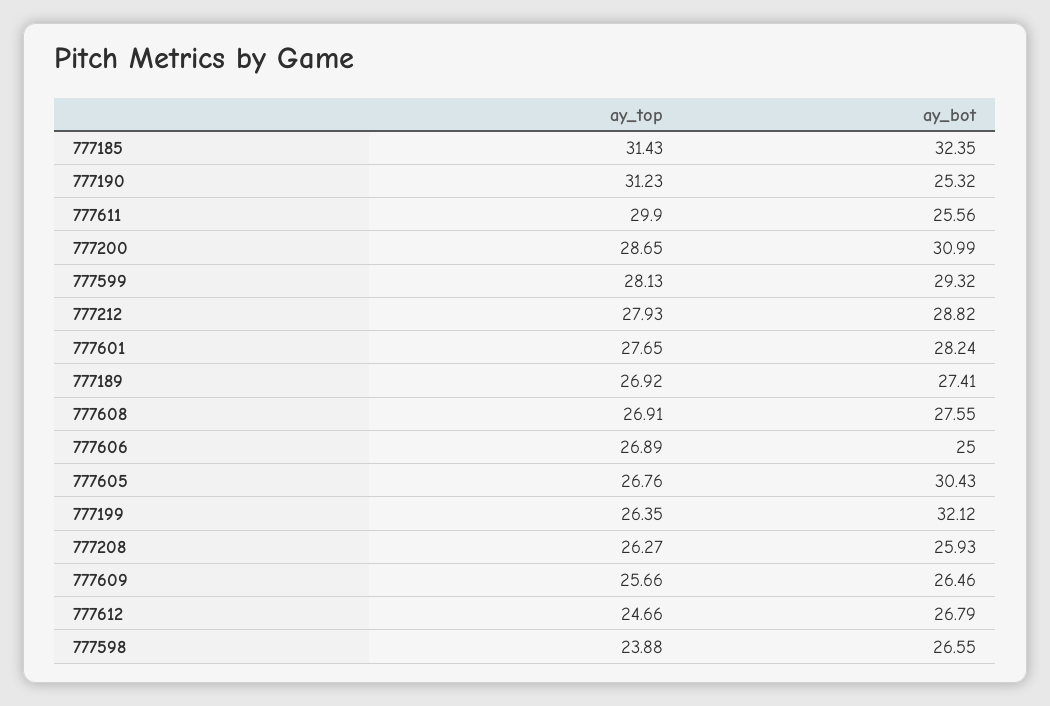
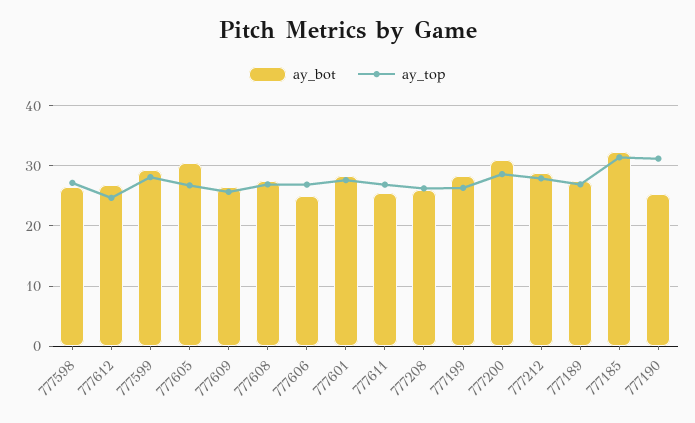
  {
    "ay_top": {
      "777185": 31.43,
      "777190": 31.23,
-     "777611": 29.9,
+     "777611": 27,
      "777200": 28.65,
      "777599": 28.13,
      "777212": 27.93,
      "777601": 27.65,
      "777189": 26.92,
      "777608": 26.91,
      "777606": 26.89,
      "777605": 26.76,
      "777199": 26.35,
      "777208": 26.27,
      "777609": 25.66,
      "777612": 24.66,
-     "777598": 23.88
+     "777598": 27
    },
    "ay_bot": {
      "777185": 32.35,
      "777190": 25.32,
      "777611": 25.56,
      "777200": 30.99,
      "777599": 29.32,
      "777212": 28.82,
      "777601": 28.24,
      "777189": 27.41,
      "777608": 27.55,
      "777606": 25,
      "777605": 30.43,
-     "777199": 32.12,
+     "777199": 28,
      "777208": 25.93,
      "777609": 26.46,
      "777612": 26.79,
      "777598": 26.55
    }
  }

